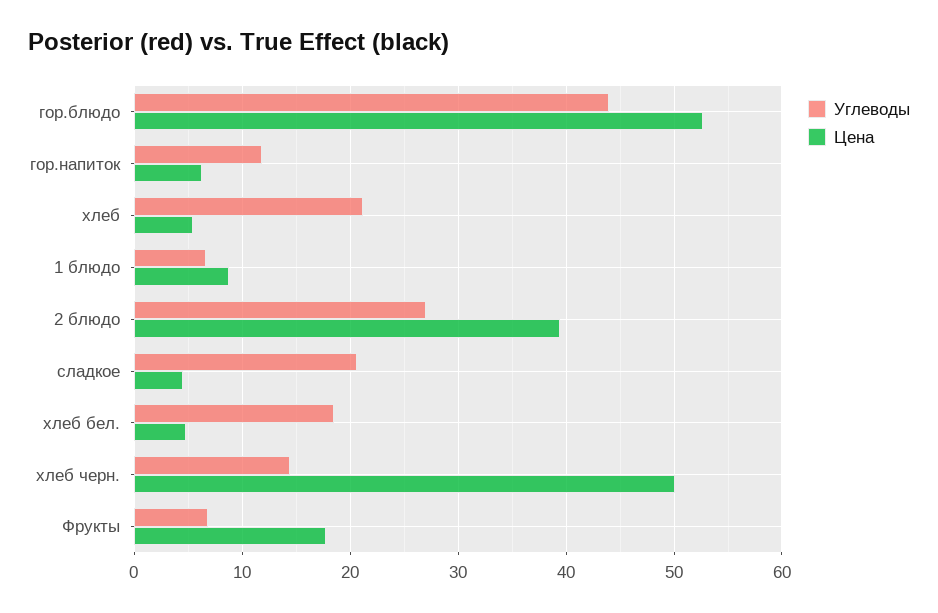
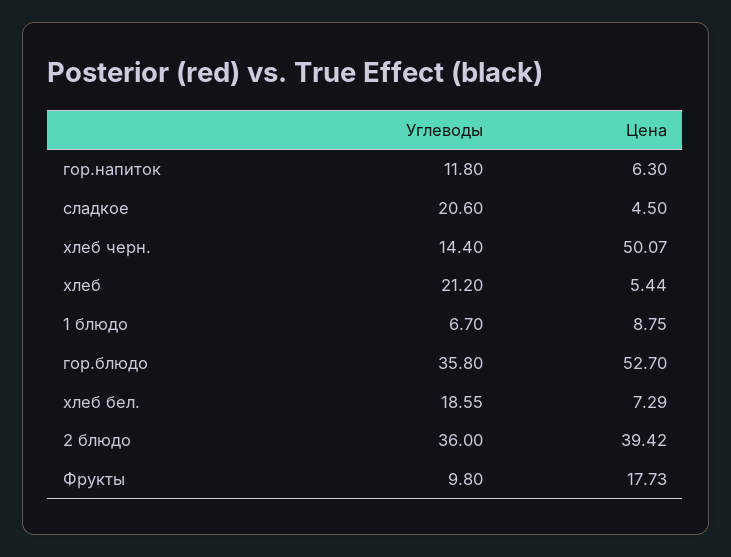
  {
    "Углеводы": {
-     "гор.блюдо": 44,
+     "гор.блюдо": 35.8,
      "гор.напиток": 11.8,
      "хлеб": 21.2,
      "1 блюдо": 6.7,
-     "2 блюдо": 27,
+     "2 блюдо": 36,
      "сладкое": 20.6,
      "хлеб бел.": 18.55,
      "хлеб черн.": 14.4,
-     "Фрукты": 7
+     "Фрукты": 9.8
    },
    "Цена": {
      "гор.блюдо": 52.7,
      "гор.напиток": 6.3,
      "хлеб": 5.44,
      "1 блюдо": 8.75,
      "2 блюдо": 39.42,
      "сладкое": 4.5,
-     "хлеб бел.": 5,
+     "хлеб бел.": 7.29,
      "хлеб черн.": 50.07,
      "Фрукты": 17.73
    }
  }

